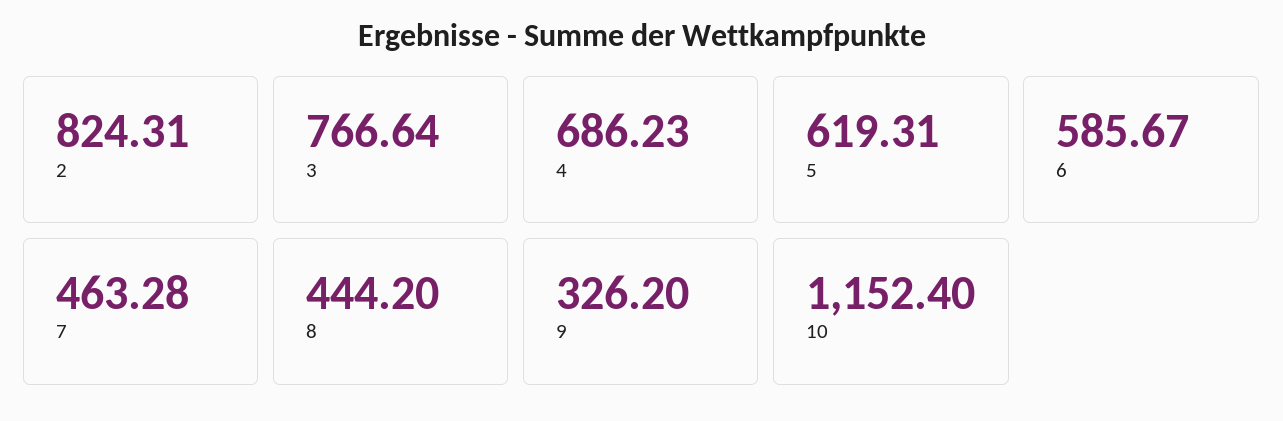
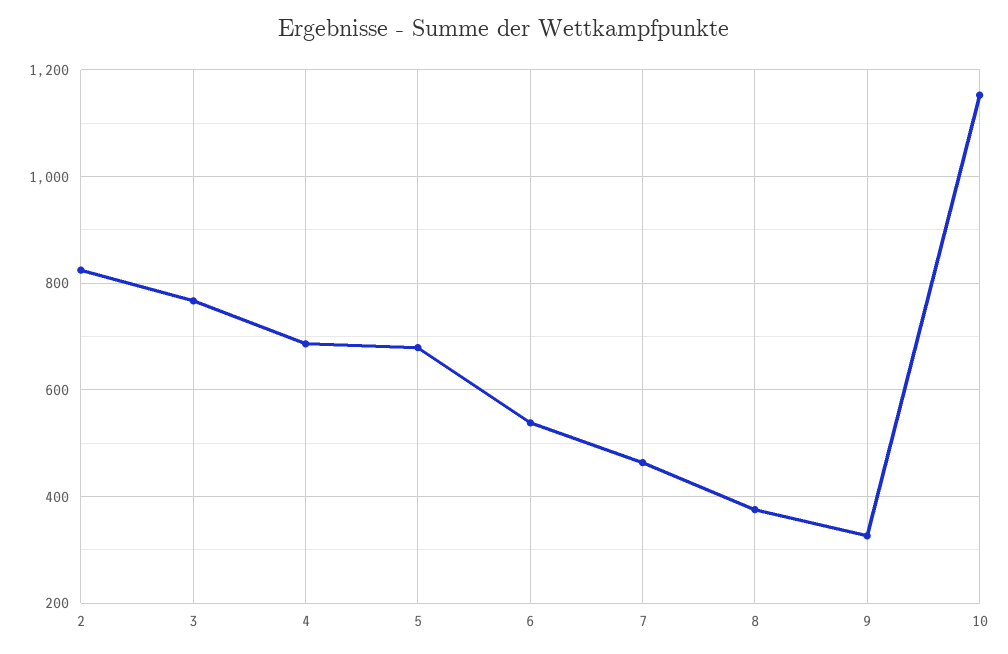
  {
    "2": 824.31,
    "3": 766.64,
    "4": 686.23,
-   "5": 619.31,
+   "5": 680,
-   "6": 585.67,
+   "6": 540,
    "7": 463.28,
-   "8": 444.2,
+   "8": 380,
    "9": 326.2,
    "10": 1152.4
  }

